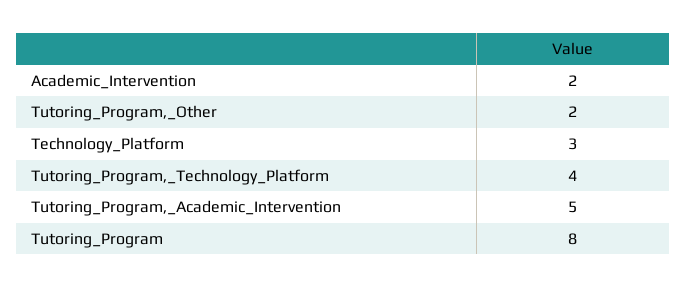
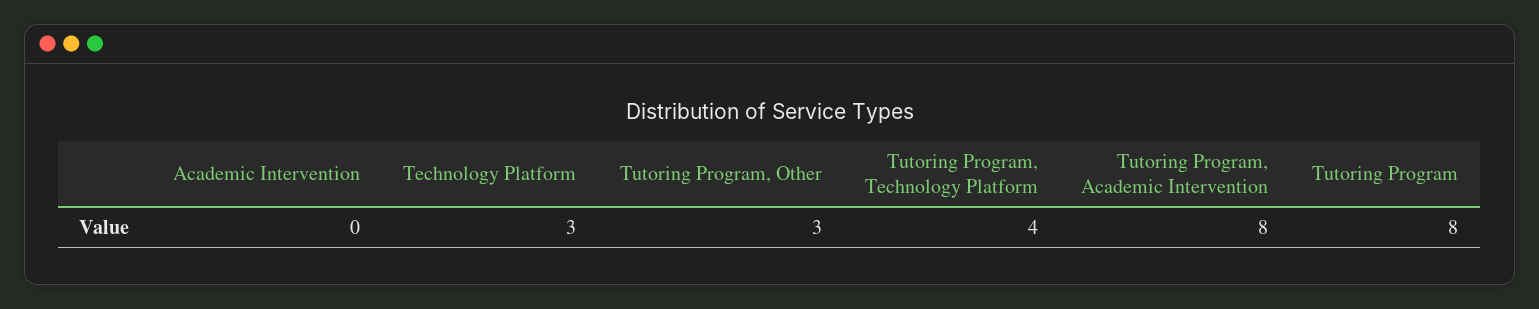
  {
-   "Academic_Intervention": 2,
+   "Academic_Intervention": 0,
-   "Tutoring_Program,_Other": 2,
+   "Tutoring_Program,_Other": 3,
    "Technology_Platform": 3,
    "Tutoring_Program,_Technology_Platform": 4,
-   "Tutoring_Program,_Academic_Intervention": 5,
+   "Tutoring_Program,_Academic_Intervention": 8,
    "Tutoring_Program": 8
  }

